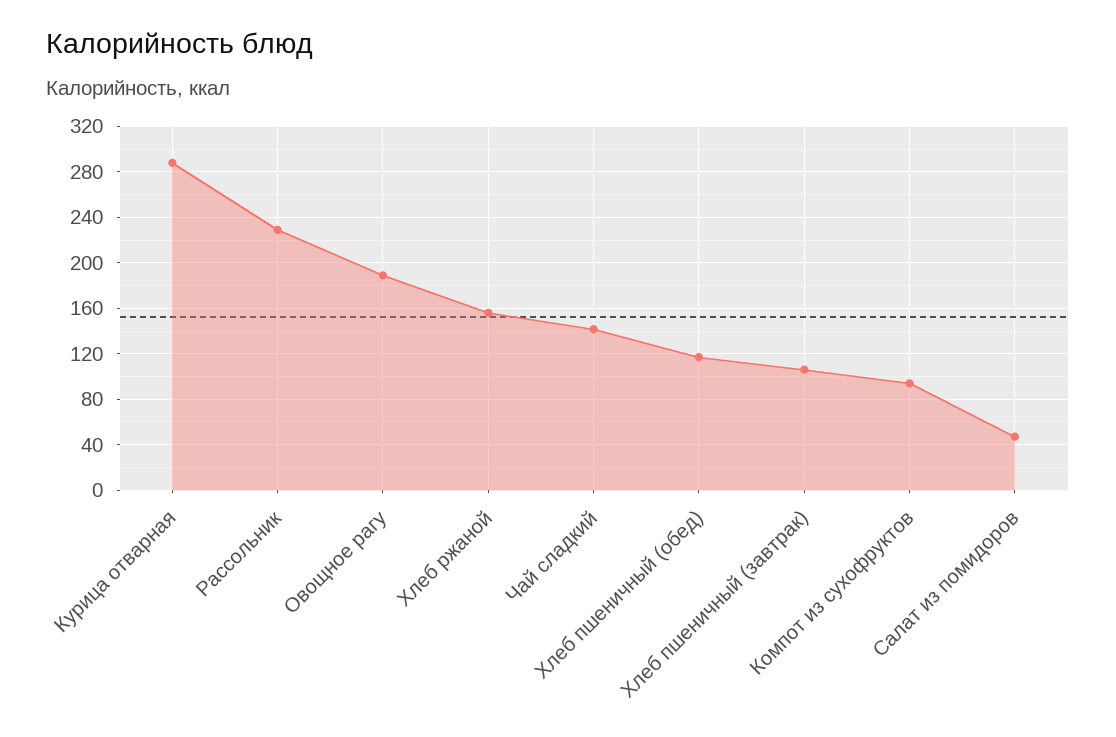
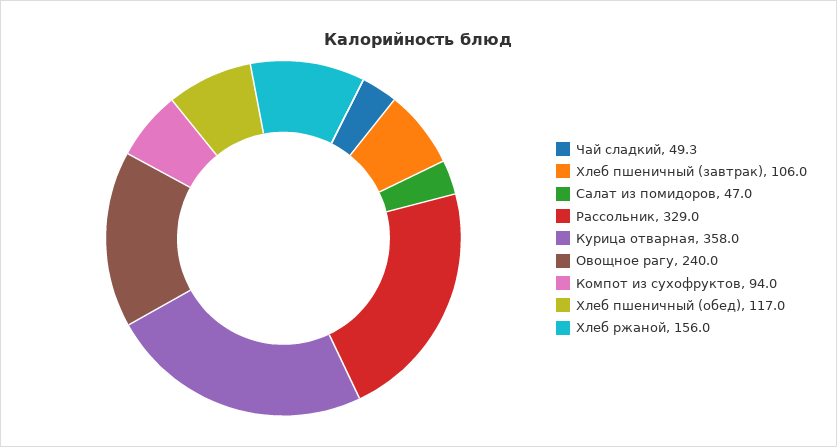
  {
-   "Курица отварная": 290,
+   "Курица отварная": 358,
-   "Рассольник": 230,
+   "Рассольник": 329,
-   "Овощное рагу": 190,
+   "Овощное рагу": 240,
    "Хлеб ржаной": 156,
-   "Чай сладкий": 140,
+   "Чай сладкий": 49.3,
    "Хлеб пшеничный (обед)": 117,
    "Хлеб пшеничный (завтрак)": 106,
    "Компот из сухофруктов": 94,
    "Салат из помидоров": 47
  }

